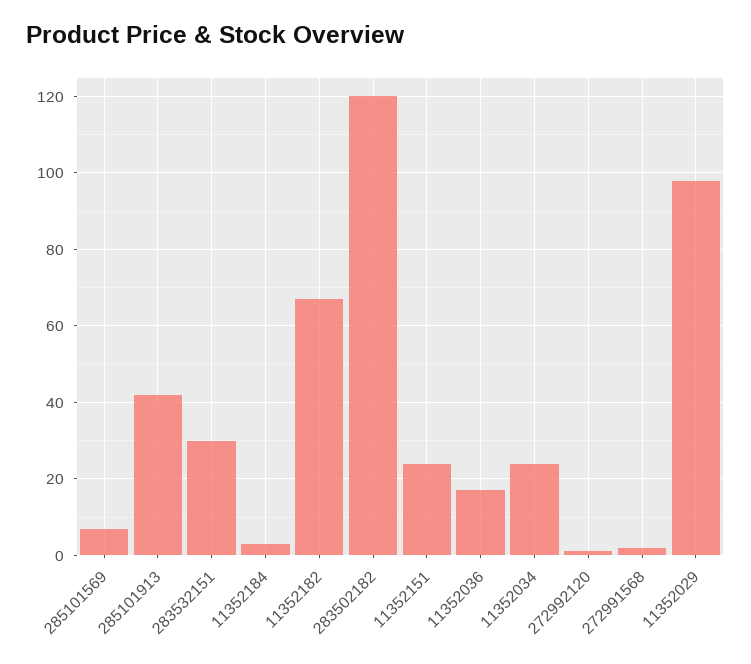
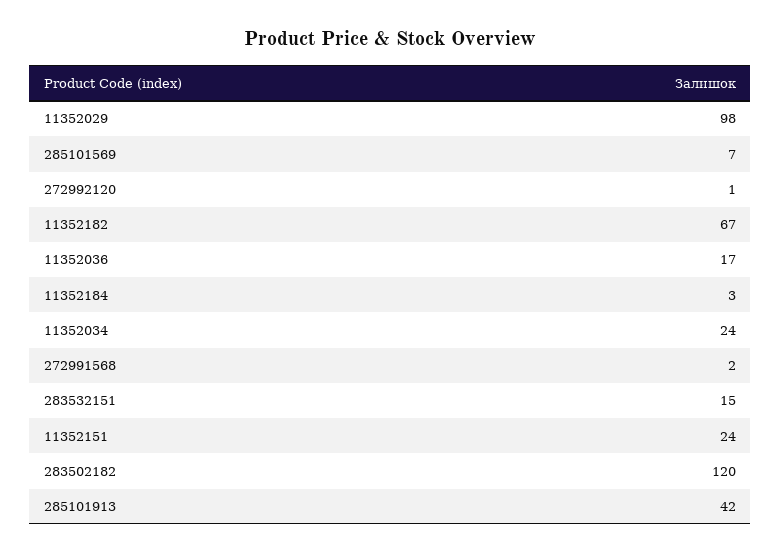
  {
    "285101569": 7,
    "285101913": 42,
-   "283532151": 30,
+   "283532151": 15,
    "11352184": 3,
    "11352182": 67,
    "283502182": 120,
    "11352151": 24,
    "11352036": 17,
    "11352034": 24,
    "272992120": 1,
    "272991568": 2,
    "11352029": 98
  }

